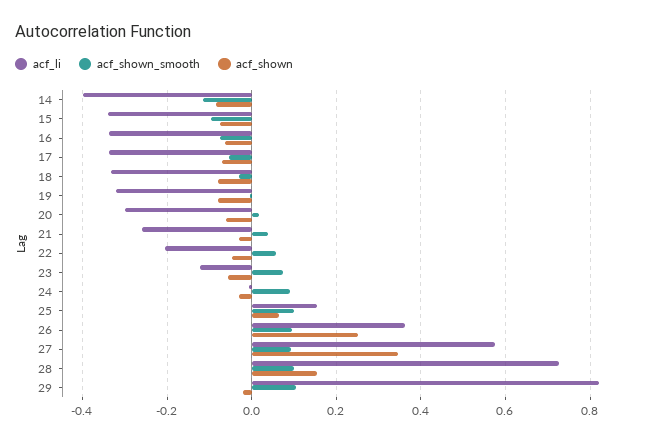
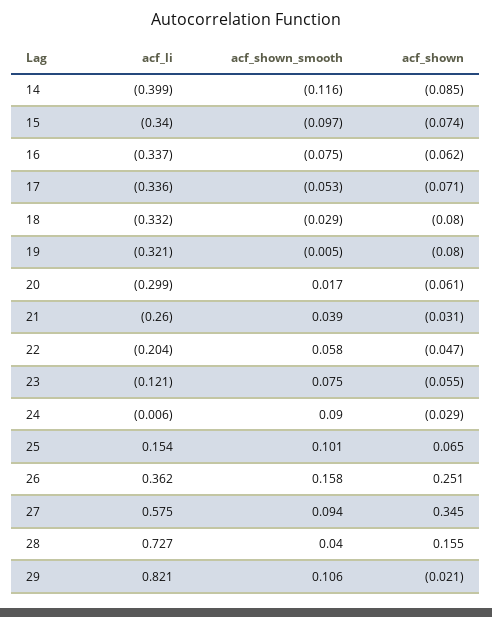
  {
    "acf_li": {
      "14": -0.399,
      "15": -0.34,
      "16": -0.337,
      "17": -0.336,
      "18": -0.332,
      "19": -0.321,
      "20": -0.299,
      "21": -0.26,
      "22": -0.204,
      "23": -0.121,
      "24": -0.006,
      "25": 0.154,
      "26": 0.362,
      "27": 0.575,
      "28": 0.727,
      "29": 0.821
    },
    "acf_shown_smooth": {
      "14": -0.116,
      "15": -0.097,
      "16": -0.075,
      "17": -0.053,
      "18": -0.029,
      "19": -0.005,
      "20": 0.017,
      "21": 0.039,
      "22": 0.058,
      "23": 0.075,
      "24": 0.09,
      "25": 0.101,
-     "26": 0.1,
+     "26": 0.158,
      "27": 0.094,
-     "28": 0.1,
+     "28": 0.04,
      "29": 0.106
    },
    "acf_shown": {
      "14": -0.085,
      "15": -0.074,
      "16": -0.062,
      "17": -0.071,
      "18": -0.08,
      "19": -0.08,
      "20": -0.061,
      "21": -0.031,
      "22": -0.047,
      "23": -0.055,
      "24": -0.029,
      "25": 0.065,
      "26": 0.251,
      "27": 0.345,
      "28": 0.155,
      "29": -0.021
    }
  }

